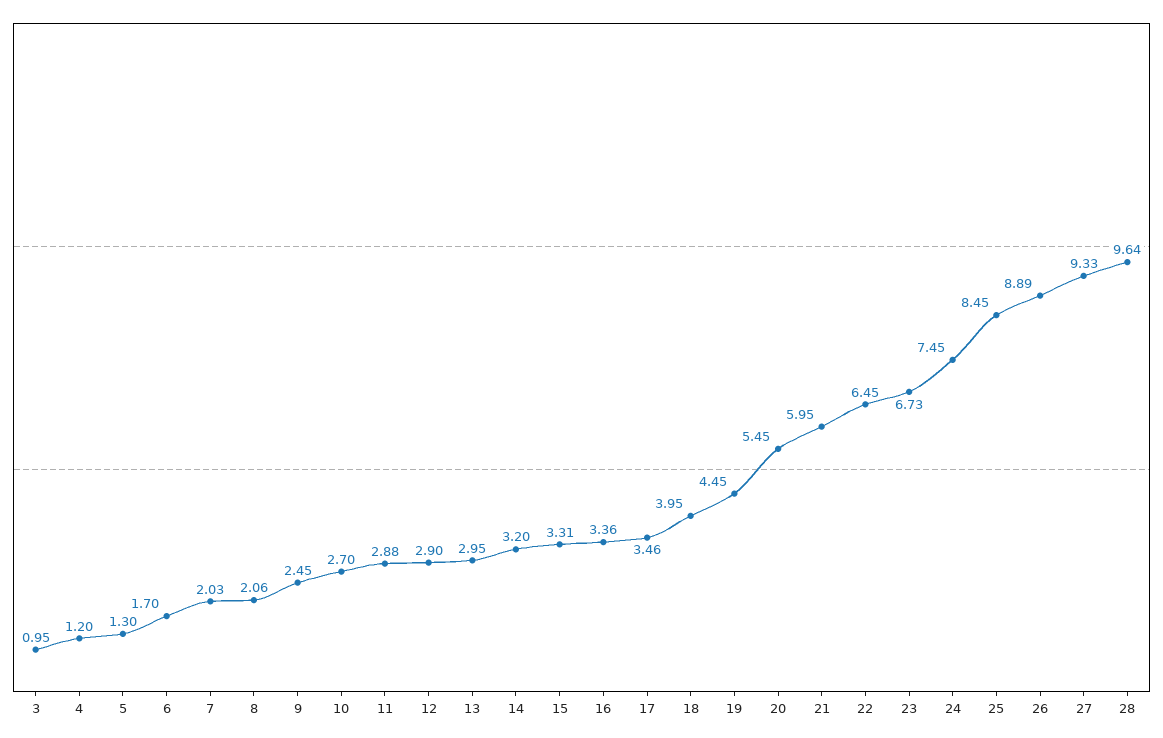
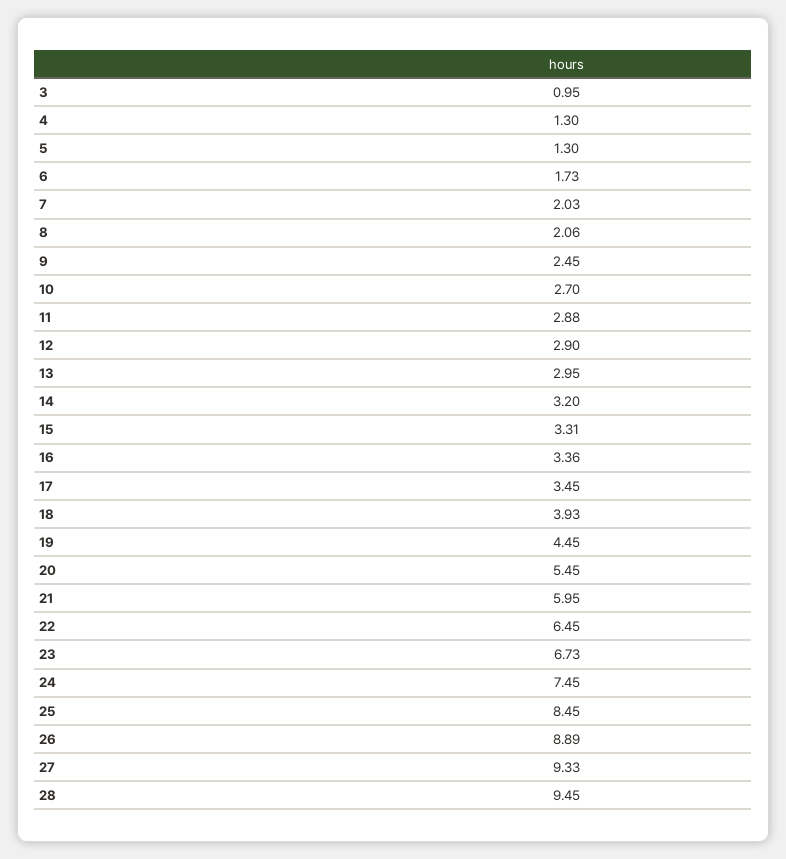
  {
    "3": 0.95,
-   "4": 1.2,
+   "4": 1.3,
    "5": 1.3,
-   "6": 1.7,
+   "6": 1.73,
    "7": 2.03,
    "8": 2.06,
    "9": 2.45,
    "10": 2.7,
    "11": 2.88,
    "12": 2.9,
    "13": 2.95,
    "14": 3.2,
    "15": 3.31,
    "16": 3.36,
-   "17": 3.46,
+   "17": 3.45,
-   "18": 3.95,
+   "18": 3.93,
    "19": 4.45,
    "20": 5.45,
    "21": 5.95,
    "22": 6.45,
    "23": 6.73,
    "24": 7.45,
    "25": 8.45,
    "26": 8.89,
    "27": 9.33,
-   "28": 9.64
+   "28": 9.45
  }

